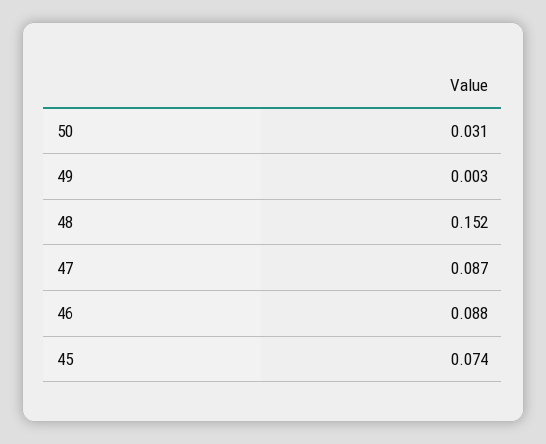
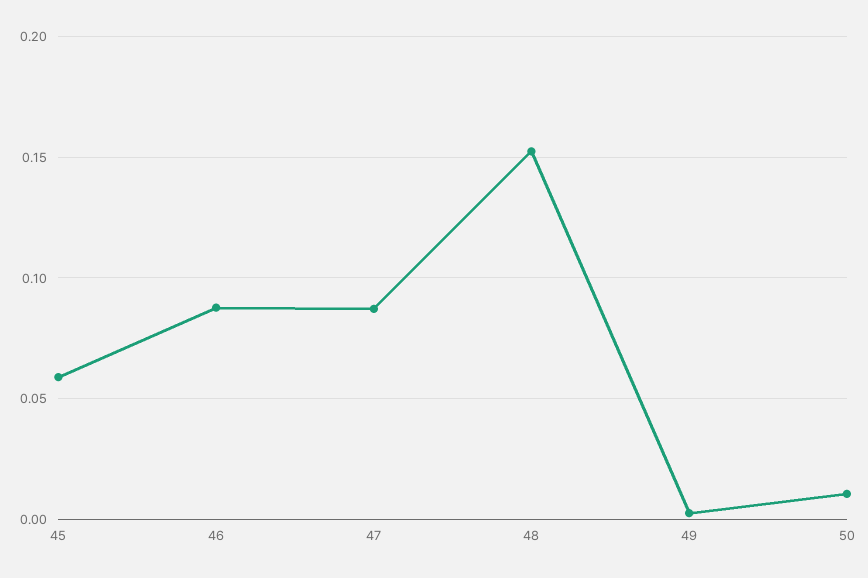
  {
-   "50": 0.031,
+   "50": 0.01,
    "49": 0.003,
    "48": 0.152,
    "47": 0.087,
    "46": 0.088,
-   "45": 0.074
+   "45": 0.06
  }

